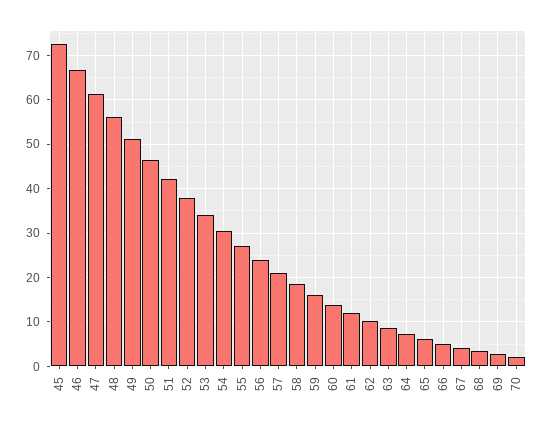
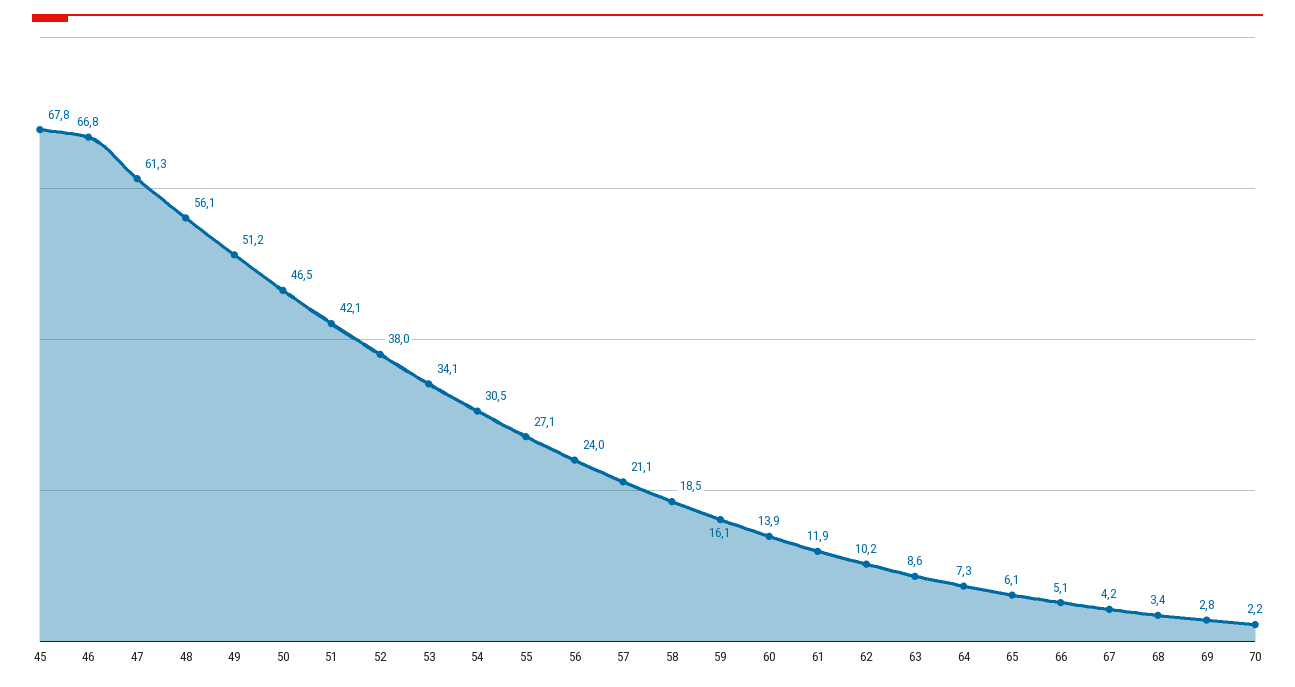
  {
-   "45": 72,
+   "45": 67.8,
    "46": 66.8,
    "47": 61.3,
    "48": 56.1,
    "49": 51.2,
    "50": 46.5,
    "51": 42.1,
    "52": 38,
    "53": 34.1,
    "54": 30.5,
    "55": 27.1,
    "56": 24,
    "57": 21.1,
    "58": 18.5,
    "59": 16.1,
    "60": 13.9,
    "61": 11.9,
    "62": 10.2,
    "63": 8.6,
    "64": 7.3,
    "65": 6.1,
    "66": 5.1,
    "67": 4.2,
    "68": 3.4,
    "69": 2.8,
    "70": 2.2
  }

